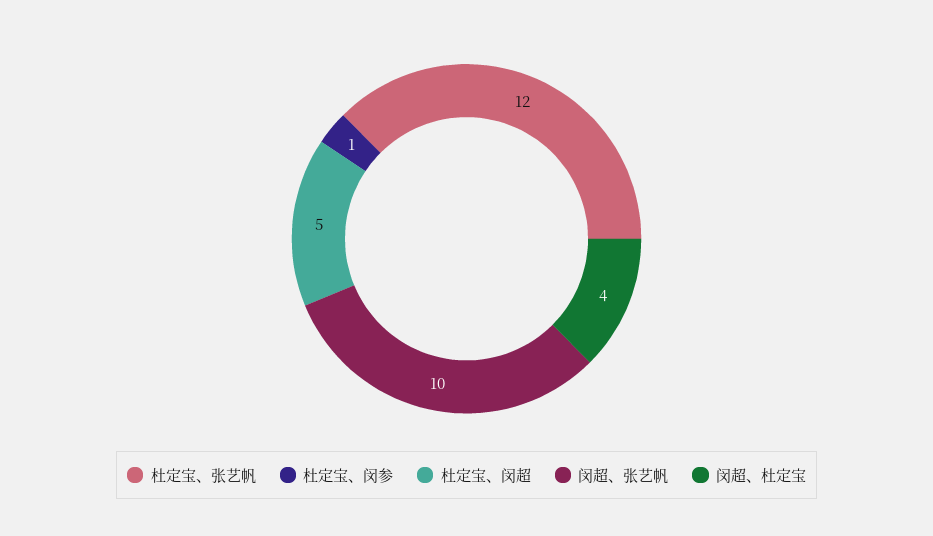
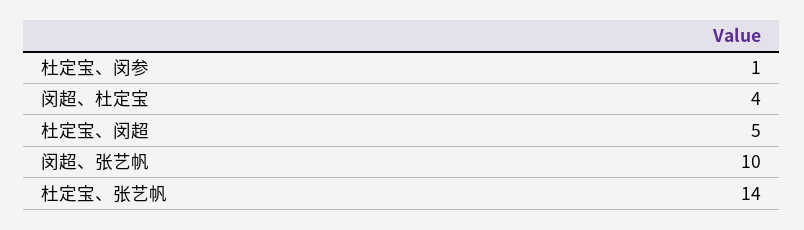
  {
-   "杜定宝、张艺帆": 12,
+   "杜定宝、张艺帆": 14,
    "杜定宝、闵参": 1,
    "杜定宝、闵超": 5,
    "闵超、张艺帆": 10,
    "闵超、杜定宝": 4
  }

